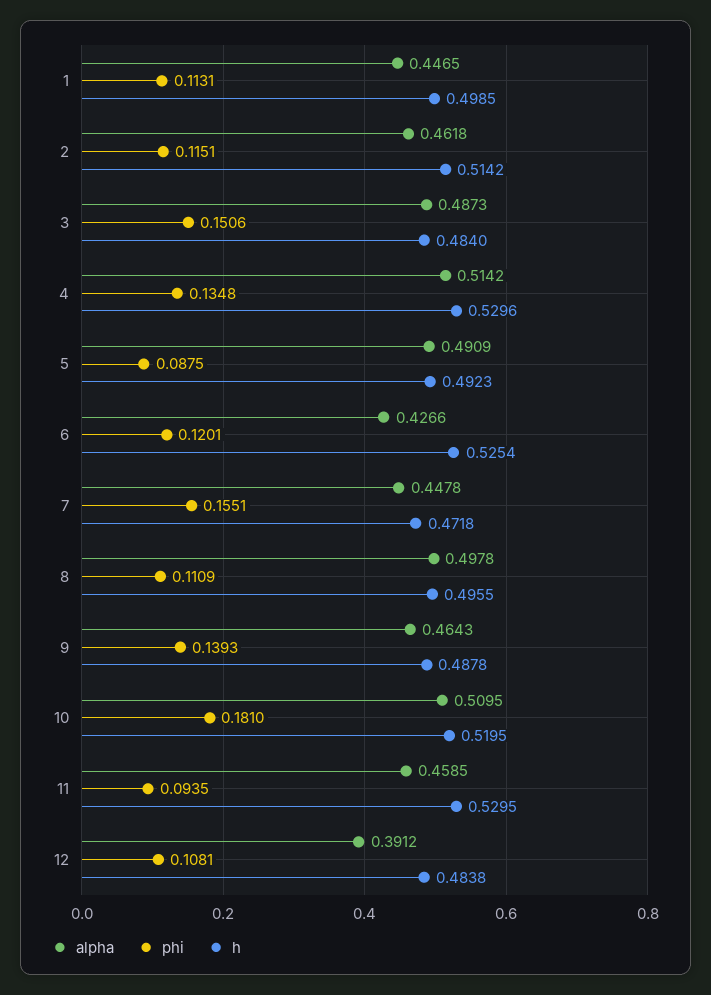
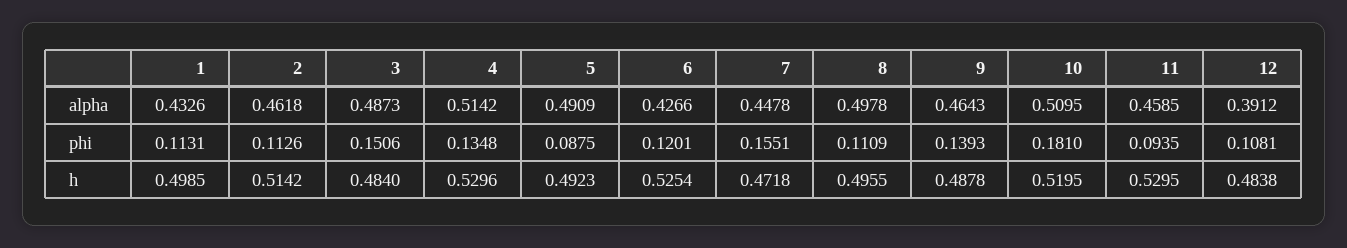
  {
    "alpha": {
-     "1": 0.4465,
+     "1": 0.4326,
      "2": 0.4618,
      "3": 0.4873,
      "4": 0.5142,
      "5": 0.4909,
      "6": 0.4266,
      "7": 0.4478,
      "8": 0.4978,
      "9": 0.4643,
      "10": 0.5095,
      "11": 0.4585,
      "12": 0.3912
    },
    "phi": {
      "1": 0.1131,
-     "2": 0.1151,
+     "2": 0.1126,
      "3": 0.1506,
      "4": 0.1348,
      "5": 0.0875,
      "6": 0.1201,
      "7": 0.1551,
      "8": 0.1109,
      "9": 0.1393,
      "10": 0.181,
      "11": 0.0935,
      "12": 0.1081
    },
    "h": {
      "1": 0.4985,
      "2": 0.5142,
      "3": 0.484,
      "4": 0.5296,
      "5": 0.4923,
      "6": 0.5254,
      "7": 0.4718,
      "8": 0.4955,
      "9": 0.4878,
      "10": 0.5195,
      "11": 0.5295,
      "12": 0.4838
    }
  }

